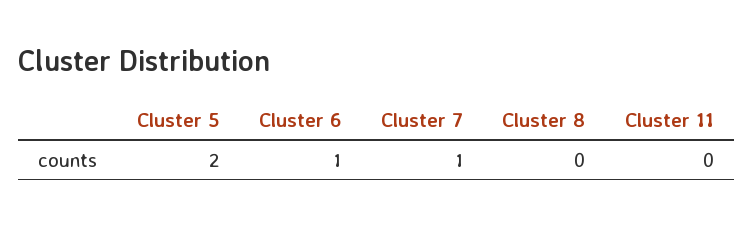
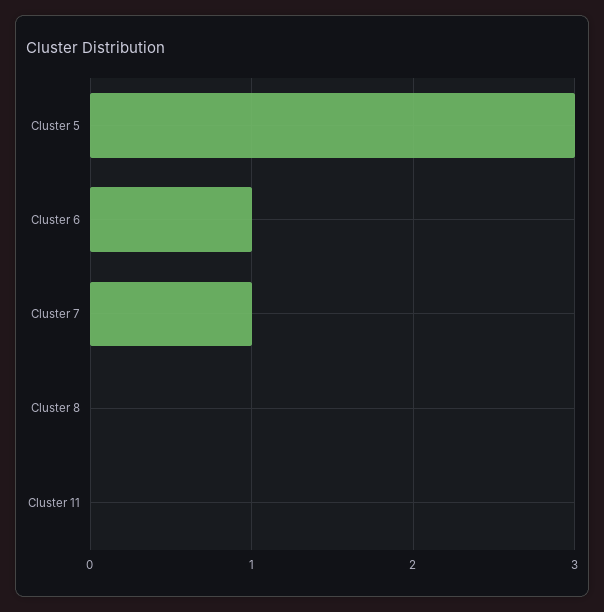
  {
-   "Cluster 5": 2,
+   "Cluster 5": 3,
    "Cluster 6": 1,
    "Cluster 7": 1,
    "Cluster 8": 0,
    "Cluster 11": 0
  }

